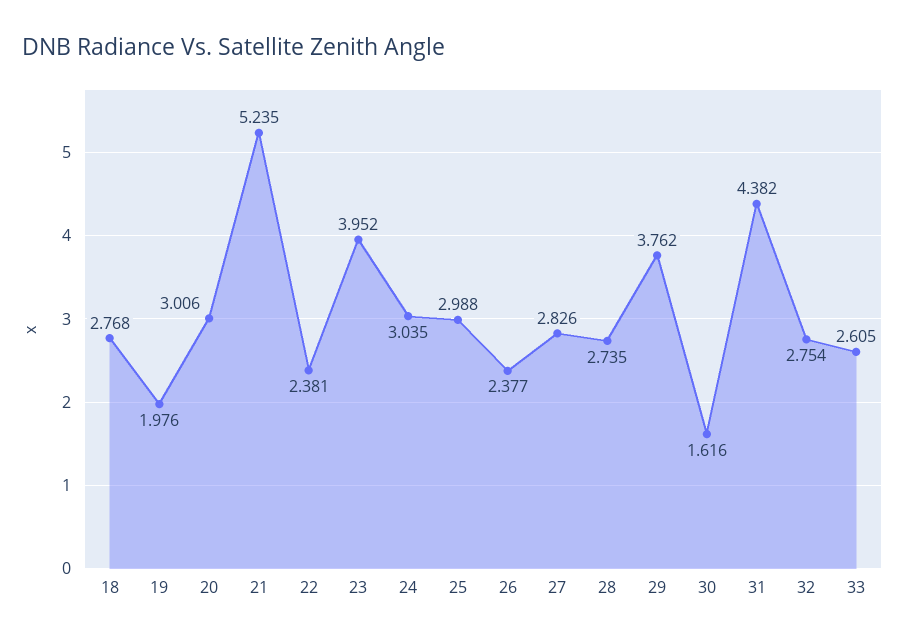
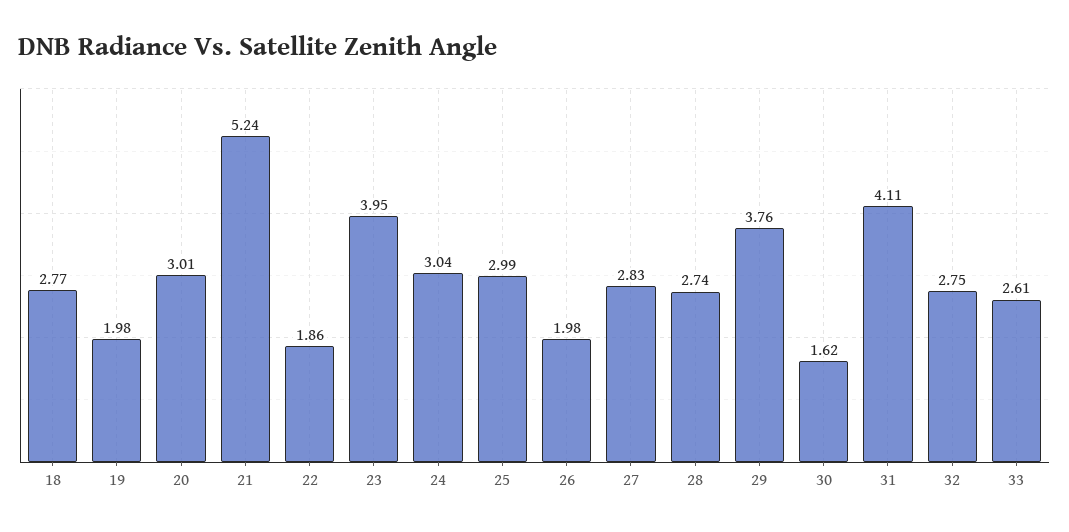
  {
    "18": 2.768,
    "19": 1.976,
    "20": 3.006,
    "21": 5.235,
-   "22": 2.381,
+   "22": 1.86,
    "23": 3.952,
    "24": 3.035,
    "25": 2.988,
-   "26": 2.377,
+   "26": 1.98,
    "27": 2.826,
    "28": 2.735,
    "29": 3.762,
    "30": 1.616,
-   "31": 4.382,
+   "31": 4.11,
    "32": 2.754,
    "33": 2.605
  }

